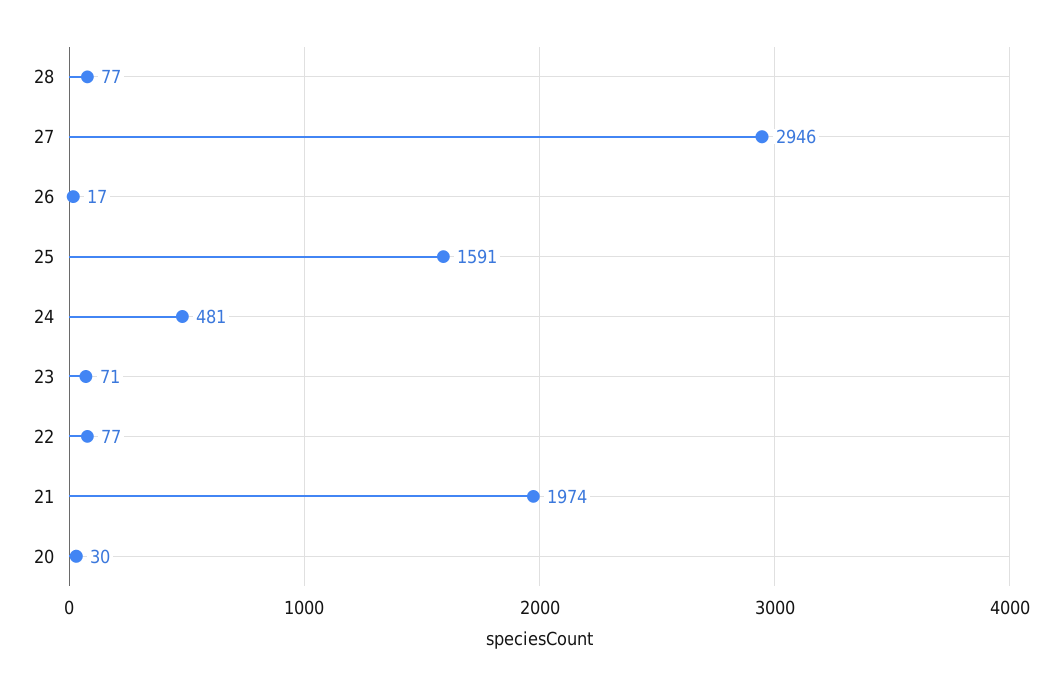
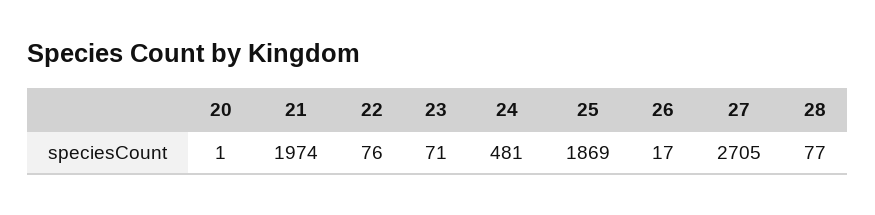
  {
    "28": 77,
-   "27": 2946,
+   "27": 2705,
    "26": 17,
-   "25": 1591,
+   "25": 1869,
    "24": 481,
    "23": 71,
-   "22": 77,
+   "22": 76,
    "21": 1974,
-   "20": 30
+   "20": 1
  }

